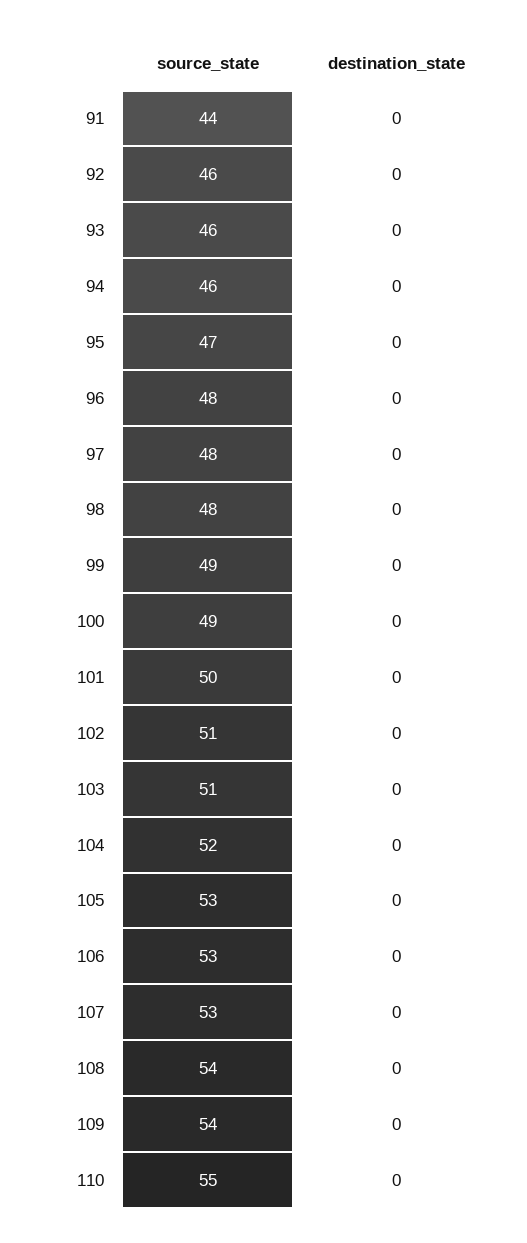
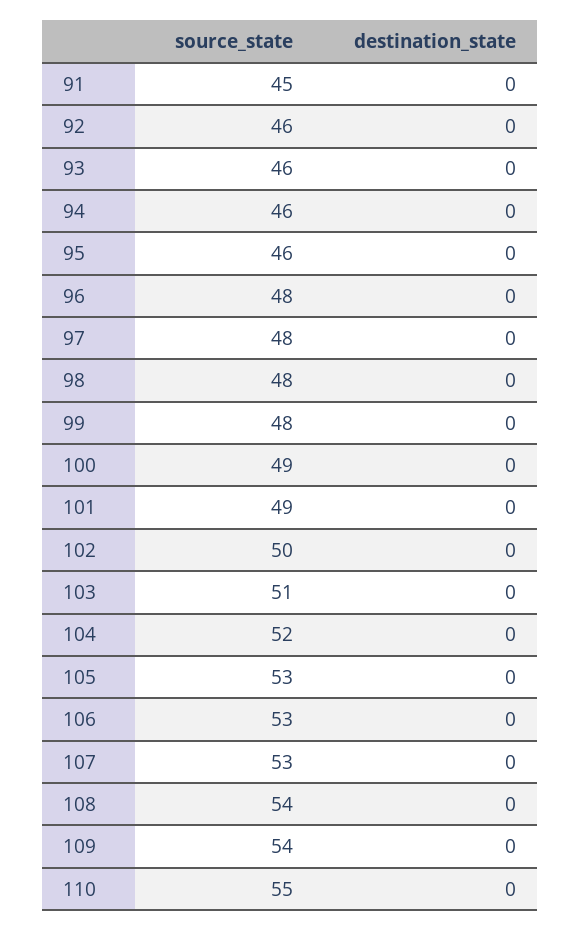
  {
    "source_state": {
-     "91": 44,
+     "91": 45,
      "92": 46,
      "93": 46,
      "94": 46,
-     "95": 47,
+     "95": 46,
      "96": 48,
      "97": 48,
      "98": 48,
-     "99": 49,
+     "99": 48,
      "100": 49,
-     "101": 50,
+     "101": 49,
-     "102": 51,
+     "102": 50,
      "103": 51,
      "104": 52,
      "105": 53,
      "106": 53,
      "107": 53,
      "108": 54,
      "109": 54,
      "110": 55
    },
    "destination_state": {
      "91": 0,
      "92": 0,
      "93": 0,
      "94": 0,
      "95": 0,
      "96": 0,
      "97": 0,
      "98": 0,
      "99": 0,
      "100": 0,
      "101": 0,
      "102": 0,
      "103": 0,
      "104": 0,
      "105": 0,
      "106": 0,
      "107": 0,
      "108": 0,
      "109": 0,
      "110": 0
    }
  }

